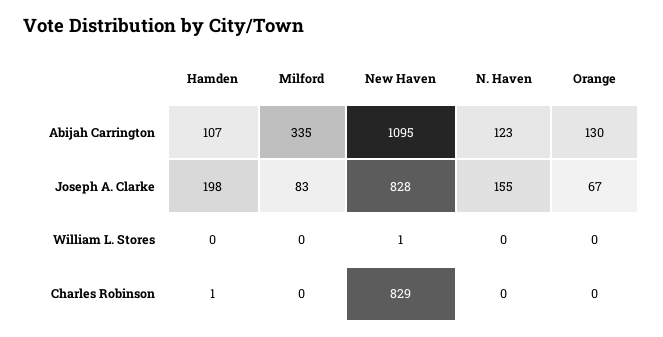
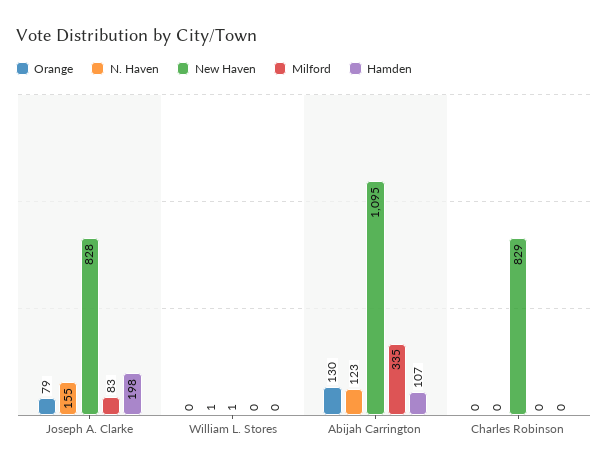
  {
    "Hamden": {
      "Abijah Carrington": 107,
      "Joseph A. Clarke": 198,
      "William L. Stores": 0,
-     "Charles Robinson": 1
+     "Charles Robinson": 0
    },
    "Milford": {
      "Abijah Carrington": 335,
      "Joseph A. Clarke": 83,
      "William L. Stores": 0,
      "Charles Robinson": 0
    },
    "New Haven": {
      "Abijah Carrington": 1095,
      "Joseph A. Clarke": 828,
      "William L. Stores": 1,
      "Charles Robinson": 829
    },
    "N. Haven": {
      "Abijah Carrington": 123,
      "Joseph A. Clarke": 155,
-     "William L. Stores": 0,
+     "William L. Stores": 1,
      "Charles Robinson": 0
    },
    "Orange": {
      "Abijah Carrington": 130,
-     "Joseph A. Clarke": 67,
+     "Joseph A. Clarke": 79,
      "William L. Stores": 0,
      "Charles Robinson": 0
    }
  }

